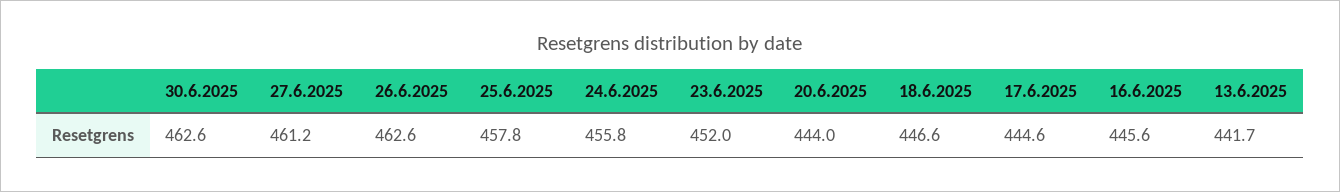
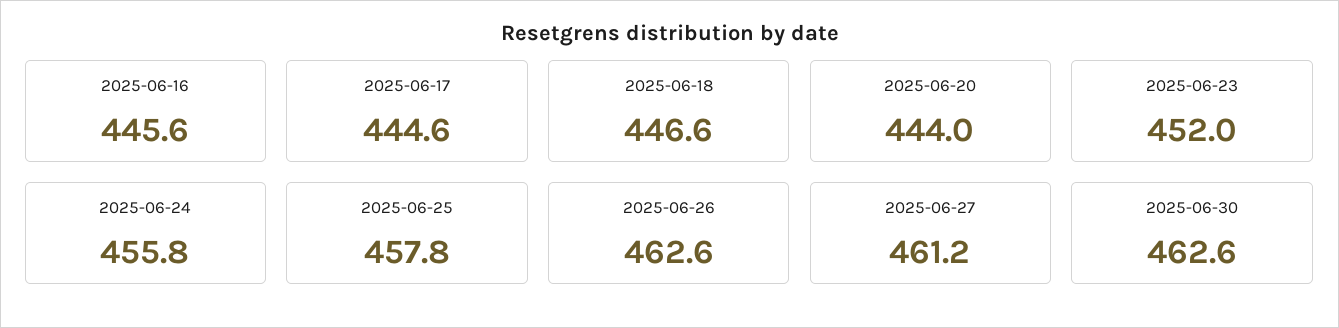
  {
    "30.6.2025": 462.6,
    "27.6.2025": 461.2,
    "26.6.2025": 462.6,
    "25.6.2025": 457.8,
    "24.6.2025": 455.8,
    "23.6.2025": 452,
    "20.6.2025": 444,
    "18.6.2025": 446.6,
    "17.6.2025": 444.6,
-   "16.6.2025": 445.6,
+   "16.6.2025": 445.6
-   "13.6.2025": 441.7
  }

